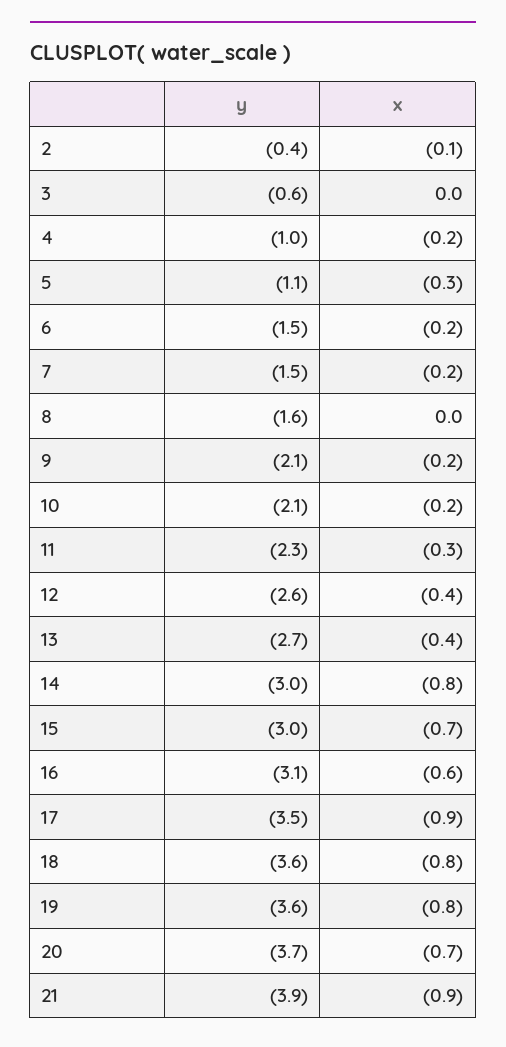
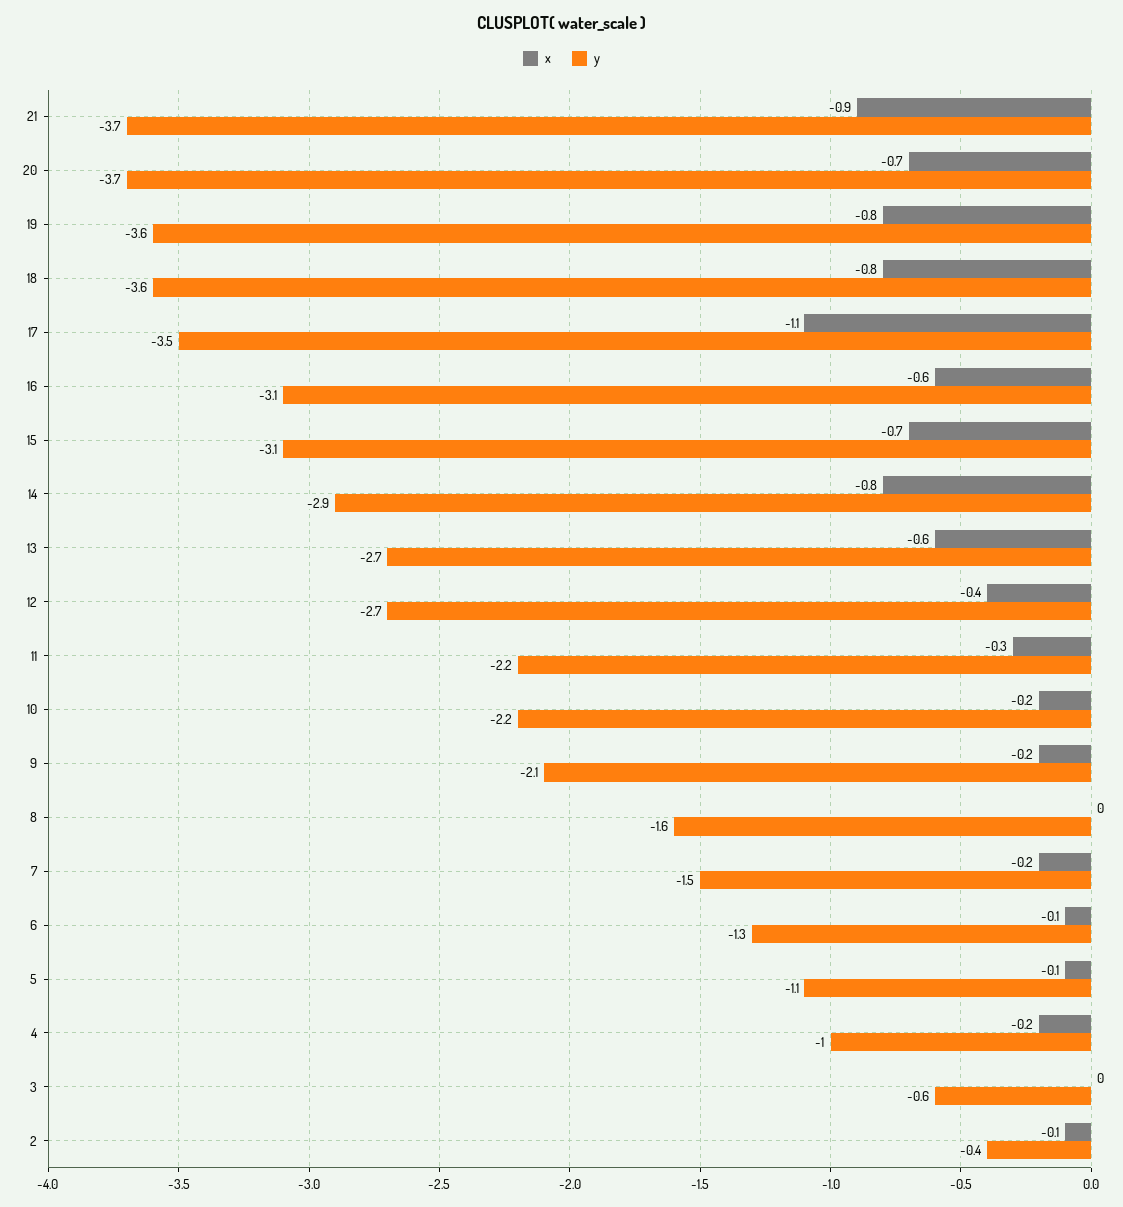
  {
    "y": {
      "2": -0.4,
      "3": -0.6,
      "4": -1,
      "5": -1.1,
-     "6": -1.5,
+     "6": -1.3,
      "7": -1.5,
      "8": -1.6,
      "9": -2.1,
-     "10": -2.1,
+     "10": -2.2,
-     "11": -2.3,
+     "11": -2.2,
-     "12": -2.6,
+     "12": -2.7,
      "13": -2.7,
-     "14": -3,
+     "14": -2.9,
-     "15": -3,
+     "15": -3.1,
      "16": -3.1,
      "17": -3.5,
      "18": -3.6,
      "19": -3.6,
      "20": -3.7,
-     "21": -3.9
+     "21": -3.7
    },
    "x": {
      "2": -0.1,
      "3": 0,
      "4": -0.2,
-     "5": -0.3,
+     "5": -0.1,
-     "6": -0.2,
+     "6": -0.1,
      "7": -0.2,
      "8": 0,
      "9": -0.2,
      "10": -0.2,
      "11": -0.3,
      "12": -0.4,
-     "13": -0.4,
+     "13": -0.6,
      "14": -0.8,
      "15": -0.7,
      "16": -0.6,
-     "17": -0.9,
+     "17": -1.1,
      "18": -0.8,
      "19": -0.8,
      "20": -0.7,
      "21": -0.9
    }
  }

